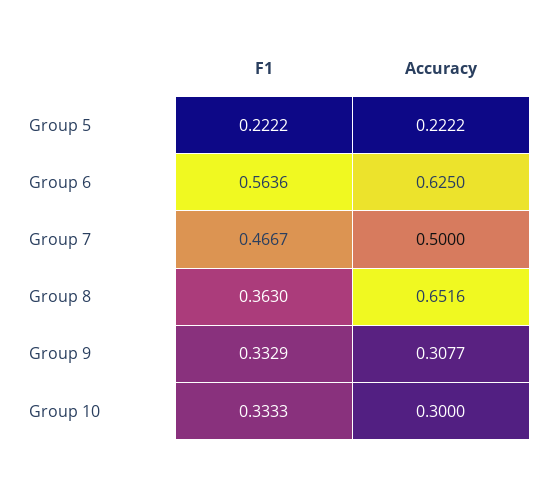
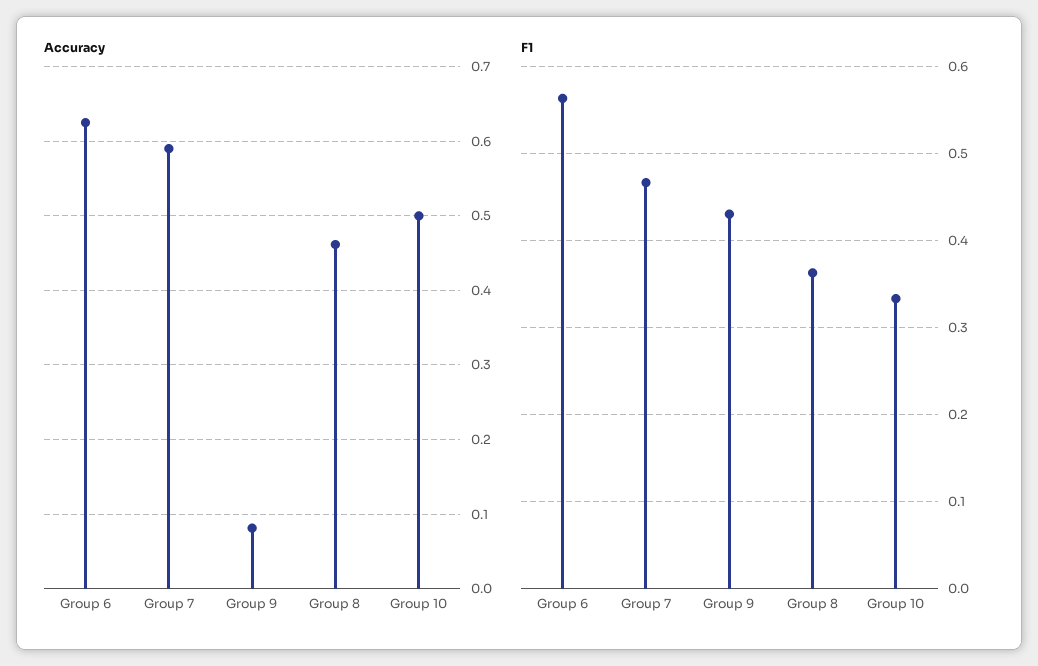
  {
    "F1": {
-     "Group 5": 0.2222,
      "Group 6": 0.5636,
      "Group 7": 0.4667,
      "Group 8": 0.363,
-     "Group 9": 0.3329,
+     "Group 9": 0.43,
      "Group 10": 0.3333
    },
    "Accuracy": {
-     "Group 5": 0.2222,
      "Group 6": 0.625,
-     "Group 7": 0.5,
+     "Group 7": 0.59,
-     "Group 8": 0.6516,
+     "Group 8": 0.46,
-     "Group 9": 0.3077,
+     "Group 9": 0.08,
-     "Group 10": 0.3
+     "Group 10": 0.5
    }
  }

